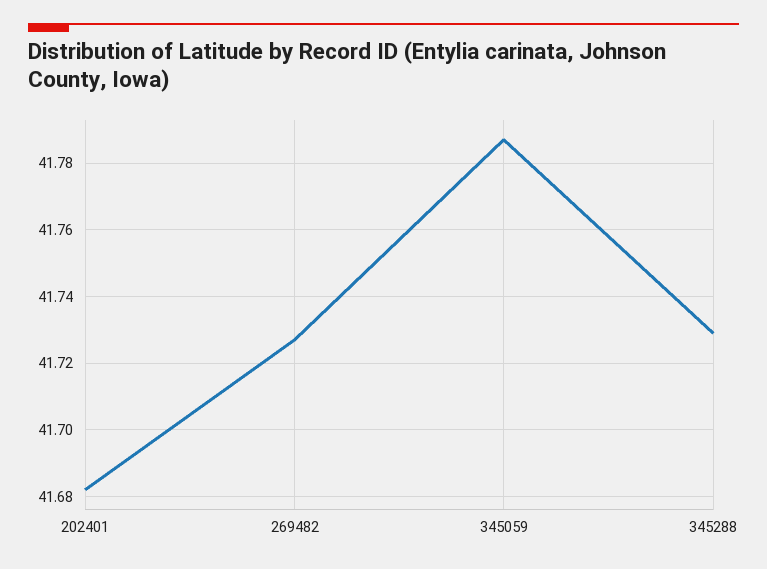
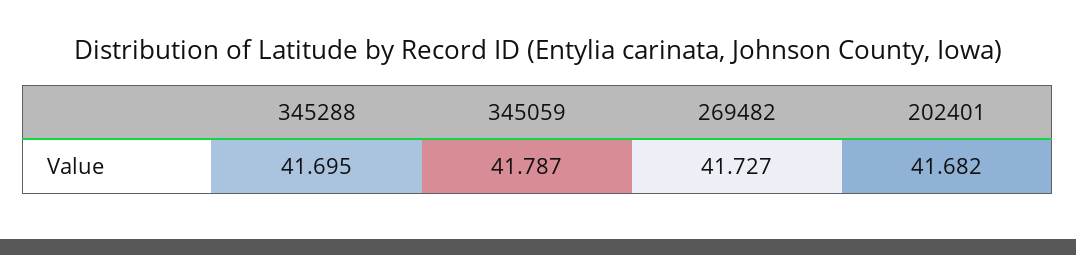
  {
    "202401": 41.682,
    "269482": 41.727,
    "345059": 41.787,
-   "345288": 41.73
+   "345288": 41.695
  }

